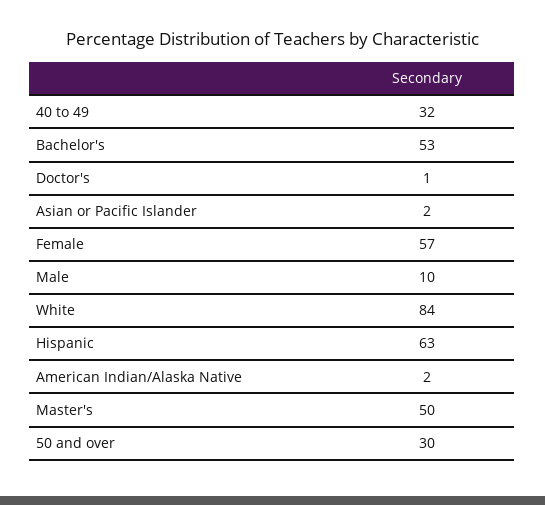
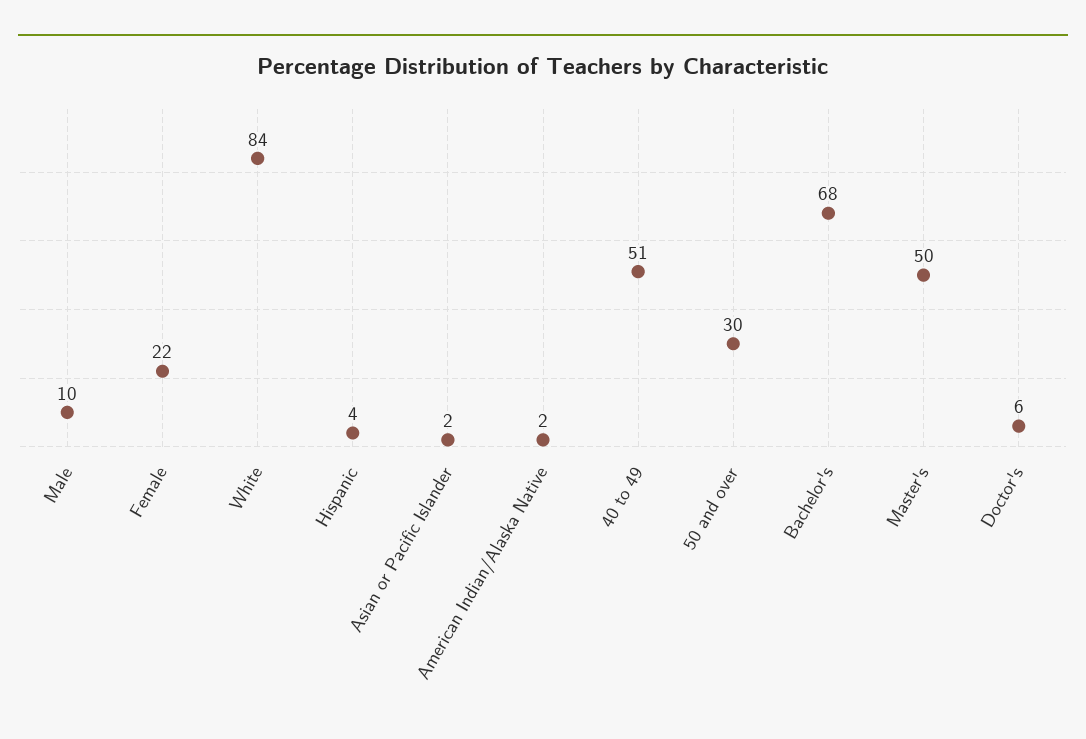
  {
-   "40 to 49": 32,
+   "40 to 49": 51,
-   "Bachelor's": 53,
+   "Bachelor's": 68,
-   "Doctor's": 1,
+   "Doctor's": 6,
    "Asian or Pacific Islander": 2,
-   "Female": 57,
+   "Female": 22,
    "Male": 10,
    "White": 84,
-   "Hispanic": 63,
+   "Hispanic": 4,
    "American Indian/Alaska Native": 2,
    "Master's": 50,
    "50 and over": 30
  }

